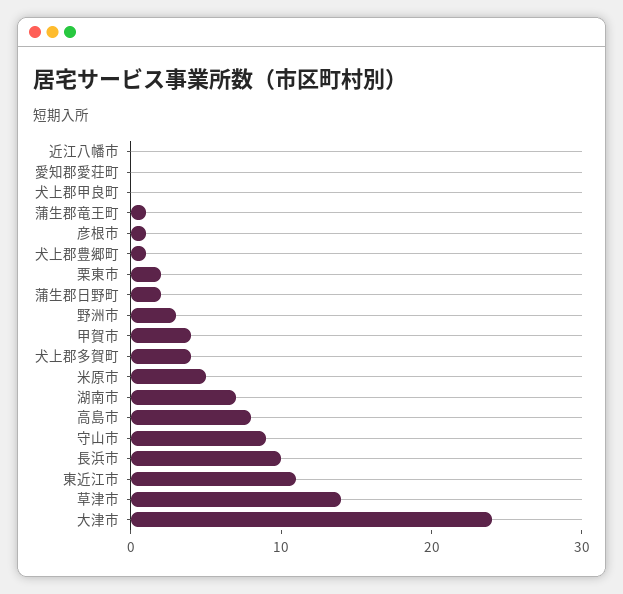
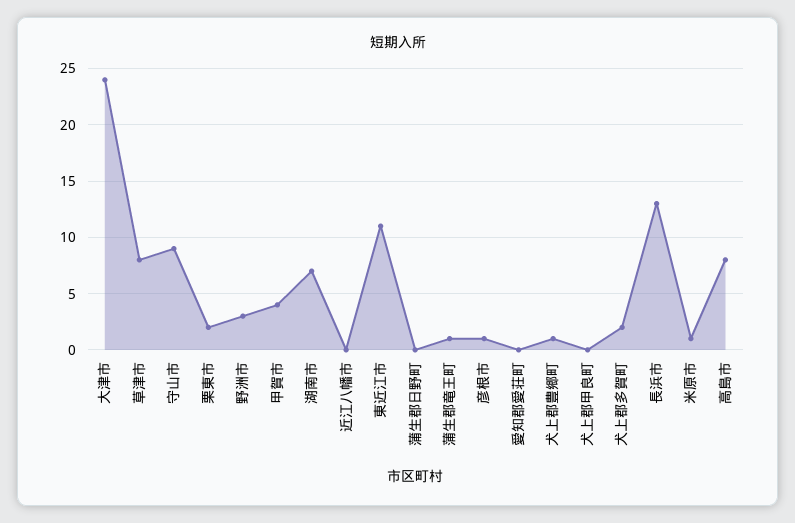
  {
    "近江八幡市": 0,
    "愛知郡愛荘町": 0,
    "犬上郡甲良町": 0,
    "蒲生郡竜王町": 1,
    "彦根市": 1,
    "犬上郡豊郷町": 1,
    "栗東市": 2,
-   "蒲生郡日野町": 2,
+   "蒲生郡日野町": 0,
    "野洲市": 3,
    "甲賀市": 4,
-   "犬上郡多賀町": 4,
+   "犬上郡多賀町": 2,
-   "米原市": 5,
+   "米原市": 1,
    "湖南市": 7,
    "高島市": 8,
    "守山市": 9,
-   "長浜市": 10,
+   "長浜市": 13,
    "東近江市": 11,
-   "草津市": 14,
+   "草津市": 8,
    "大津市": 24
  }

